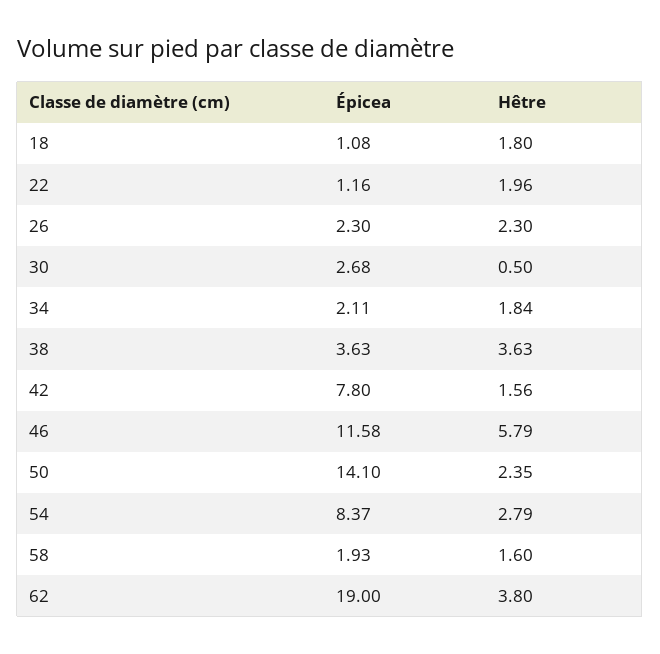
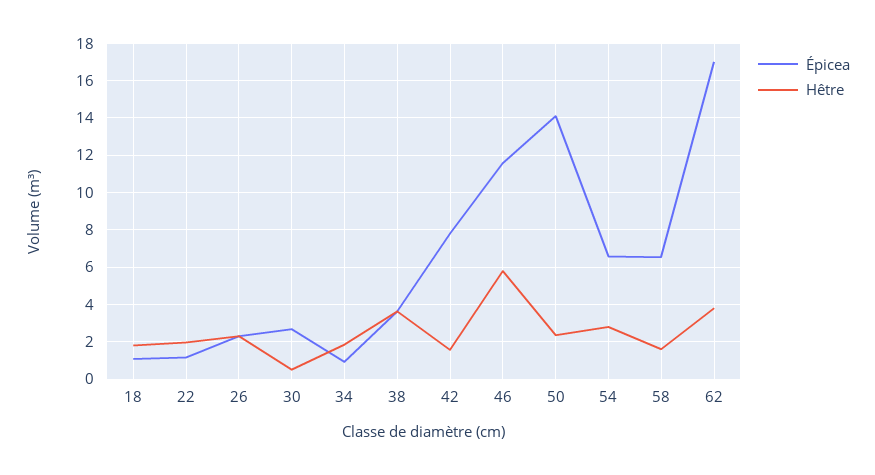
  {
    "Épicea": {
      "18": 1.08,
      "22": 1.16,
      "26": 2.3,
      "30": 2.68,
-     "34": 2.11,
+     "34": 1,
      "38": 3.63,
      "42": 7.8,
      "46": 11.58,
      "50": 14.1,
-     "54": 8.37,
+     "54": 6.5,
-     "58": 1.93,
+     "58": 6.5,
-     "62": 19
+     "62": 17
    },
    "Hêtre": {
      "18": 1.8,
      "22": 1.96,
      "26": 2.3,
      "30": 0.5,
      "34": 1.84,
      "38": 3.63,
      "42": 1.56,
      "46": 5.79,
      "50": 2.35,
      "54": 2.79,
      "58": 1.6,
      "62": 3.8
    }
  }

